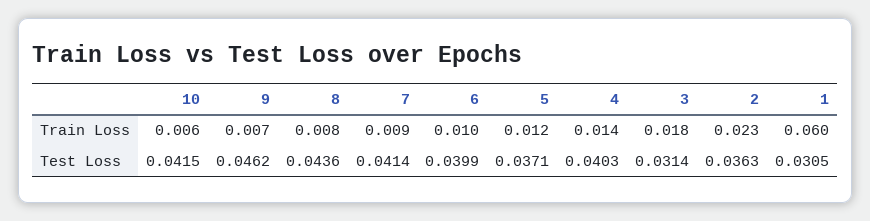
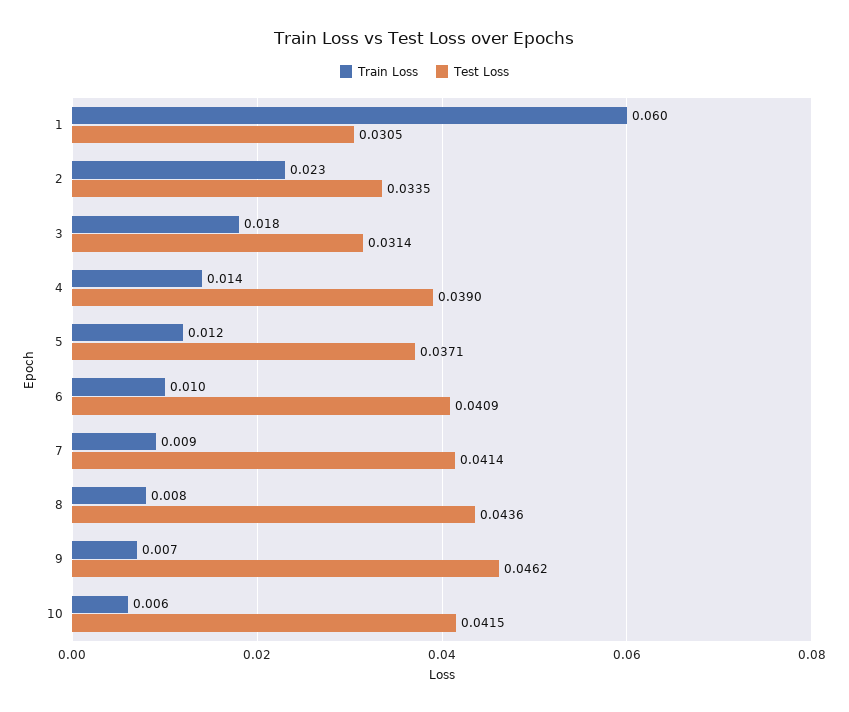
  {
    "Train Loss": {
      "10": 0.006,
      "9": 0.007,
      "8": 0.008,
      "7": 0.009,
      "6": 0.01,
      "5": 0.012,
      "4": 0.014,
      "3": 0.018,
      "2": 0.023,
      "1": 0.06
    },
    "Test Loss": {
      "10": 0.0415,
      "9": 0.0462,
      "8": 0.0436,
      "7": 0.0414,
-     "6": 0.0399,
+     "6": 0.0409,
      "5": 0.0371,
-     "4": 0.0403,
+     "4": 0.039,
      "3": 0.0314,
-     "2": 0.0363,
+     "2": 0.0335,
      "1": 0.0305
    }
  }

